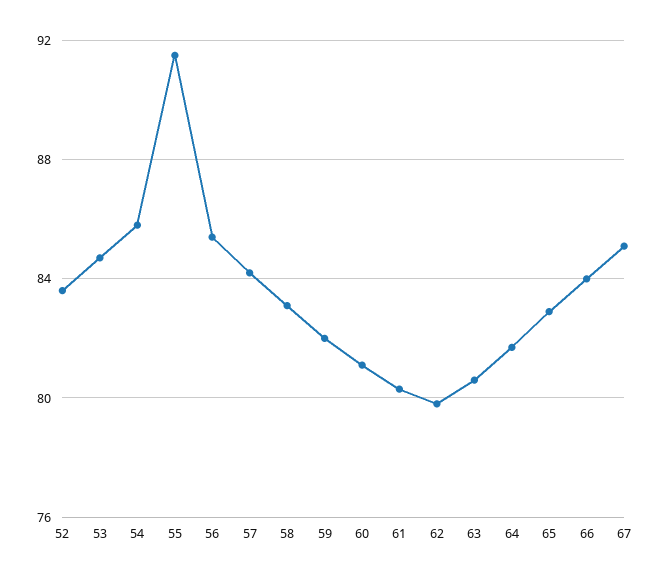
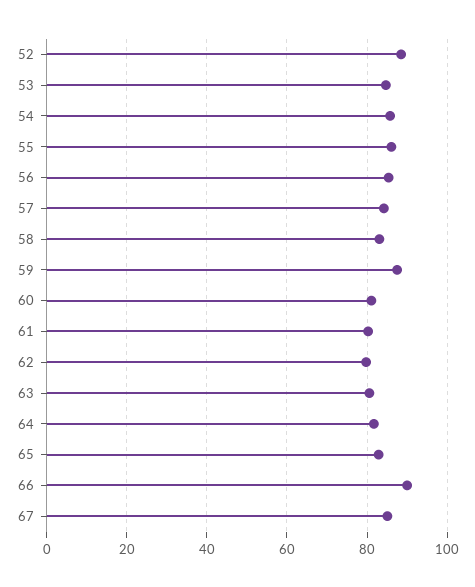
  {
-   "52": 83.5,
+   "52": 88,
    "53": 84.5,
    "54": 86,
-   "55": 91.5,
+   "55": 86,
    "56": 85.5,
    "57": 84,
    "58": 83,
-   "59": 82,
+   "59": 88,
    "60": 81,
    "61": 80.5,
    "62": 80,
    "63": 80.5,
    "64": 81.5,
    "65": 83,
-   "66": 84,
+   "66": 90,
    "67": 85
  }

